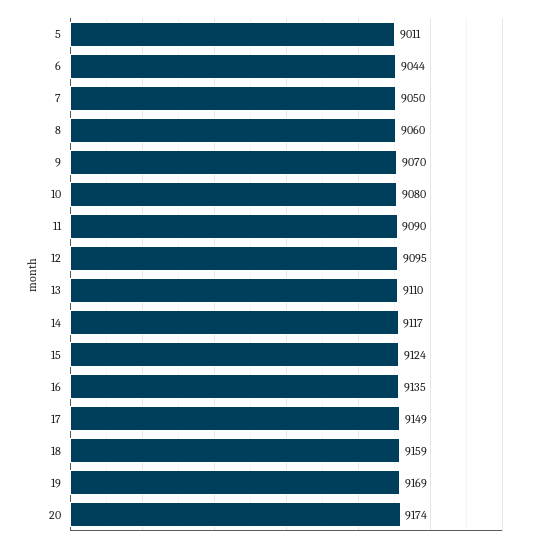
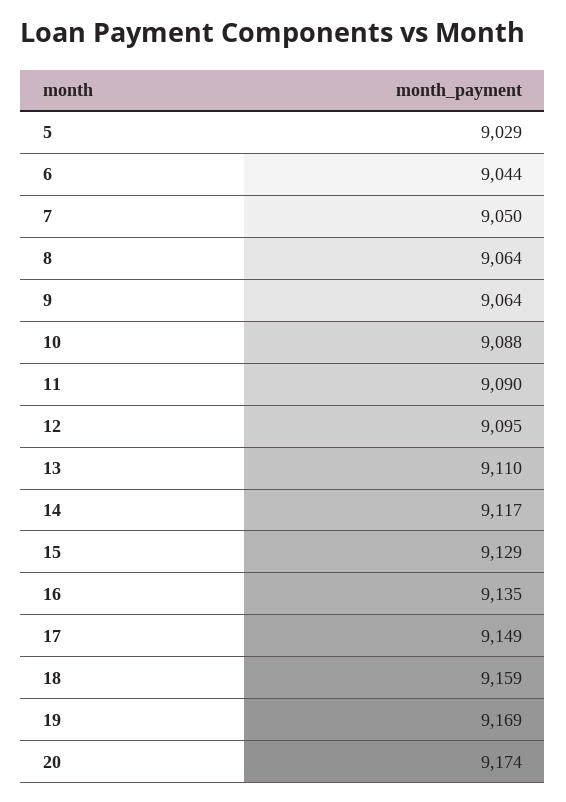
  {
-   "5": 9011,
+   "5": 9029,
    "6": 9044,
    "7": 9050,
-   "8": 9060,
+   "8": 9064,
-   "9": 9070,
+   "9": 9064,
-   "10": 9080,
+   "10": 9088,
    "11": 9090,
    "12": 9095,
    "13": 9110,
    "14": 9117,
-   "15": 9124,
+   "15": 9129,
    "16": 9135,
    "17": 9149,
    "18": 9159,
    "19": 9169,
    "20": 9174
  }

